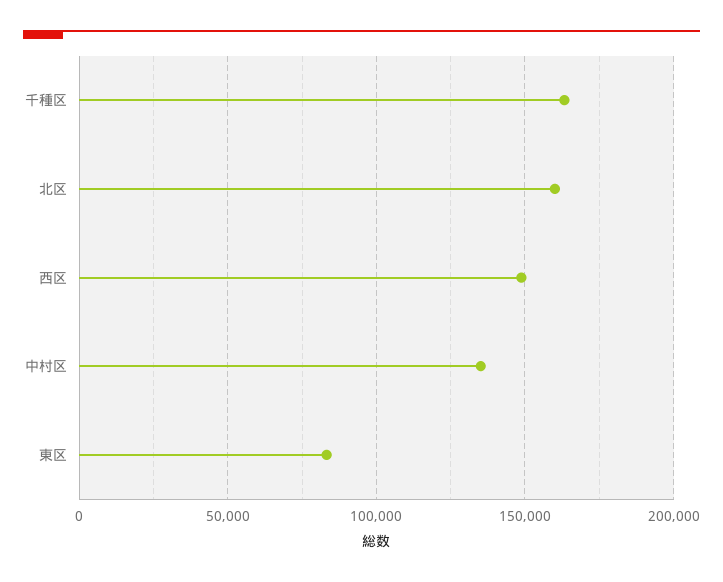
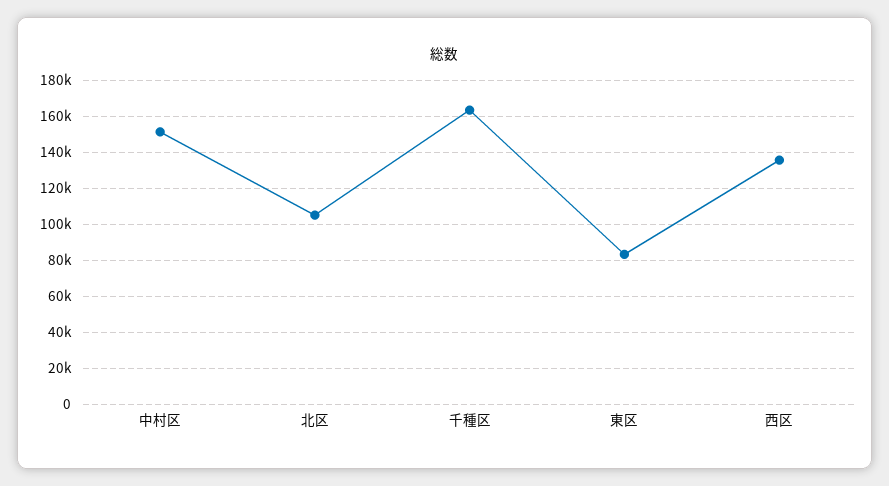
  {
    "千種区": 165000,
-   "北区": 160000,
+   "北区": 105000,
-   "西区": 150000,
+   "西区": 135000,
-   "中村区": 135000,
+   "中村区": 150000,
    "東区": 85000
  }

